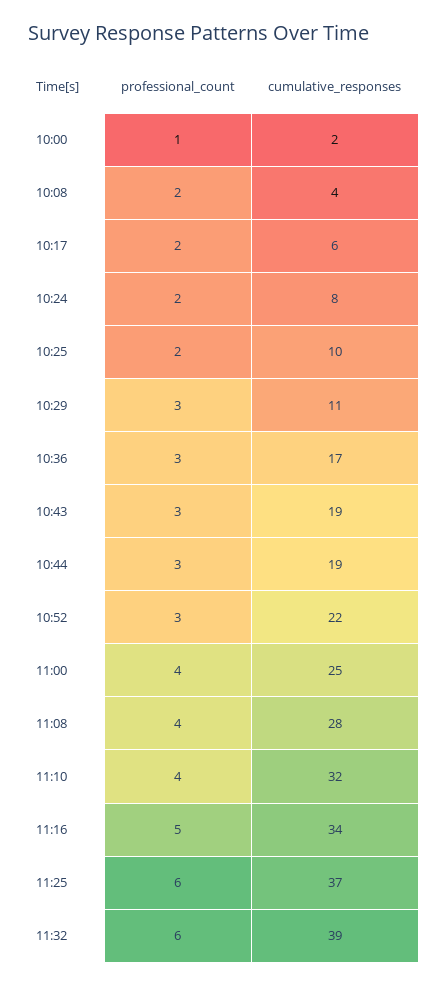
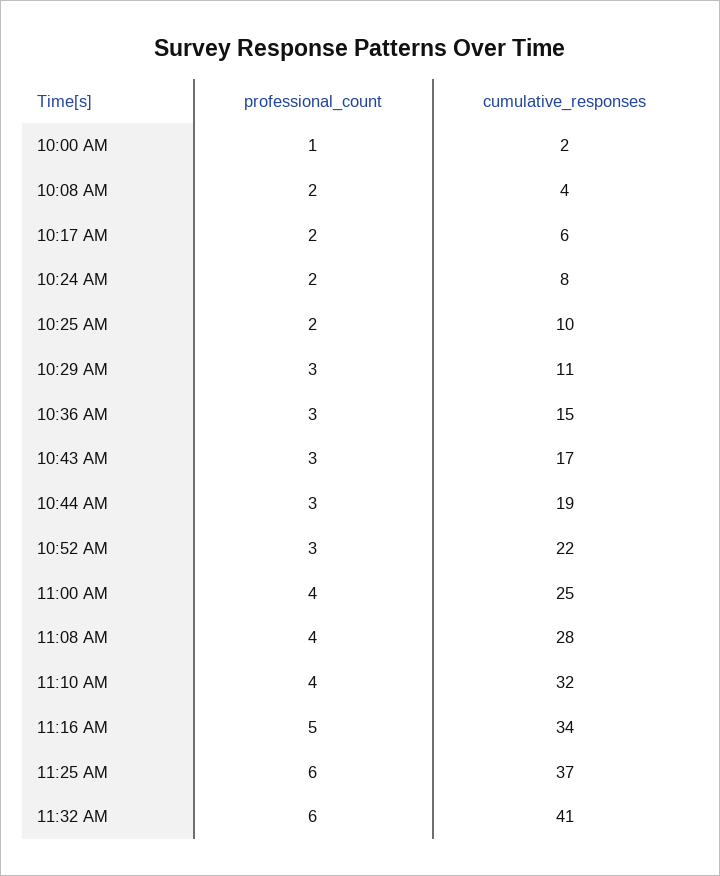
  {
    "professional_count": {
      "10:00": 1,
      "10:08": 2,
      "10:17": 2,
      "10:24": 2,
      "10:25": 2,
      "10:29": 3,
      "10:36": 3,
      "10:43": 3,
      "10:44": 3,
      "10:52": 3,
      "11:00": 4,
      "11:08": 4,
      "11:10": 4,
      "11:16": 5,
      "11:25": 6,
      "11:32": 6
    },
    "cumulative_responses": {
      "10:00": 2,
      "10:08": 4,
      "10:17": 6,
      "10:24": 8,
      "10:25": 10,
      "10:29": 11,
-     "10:36": 17,
+     "10:36": 15,
-     "10:43": 19,
+     "10:43": 17,
      "10:44": 19,
      "10:52": 22,
      "11:00": 25,
      "11:08": 28,
      "11:10": 32,
      "11:16": 34,
      "11:25": 37,
-     "11:32": 39
+     "11:32": 41
    }
  }

